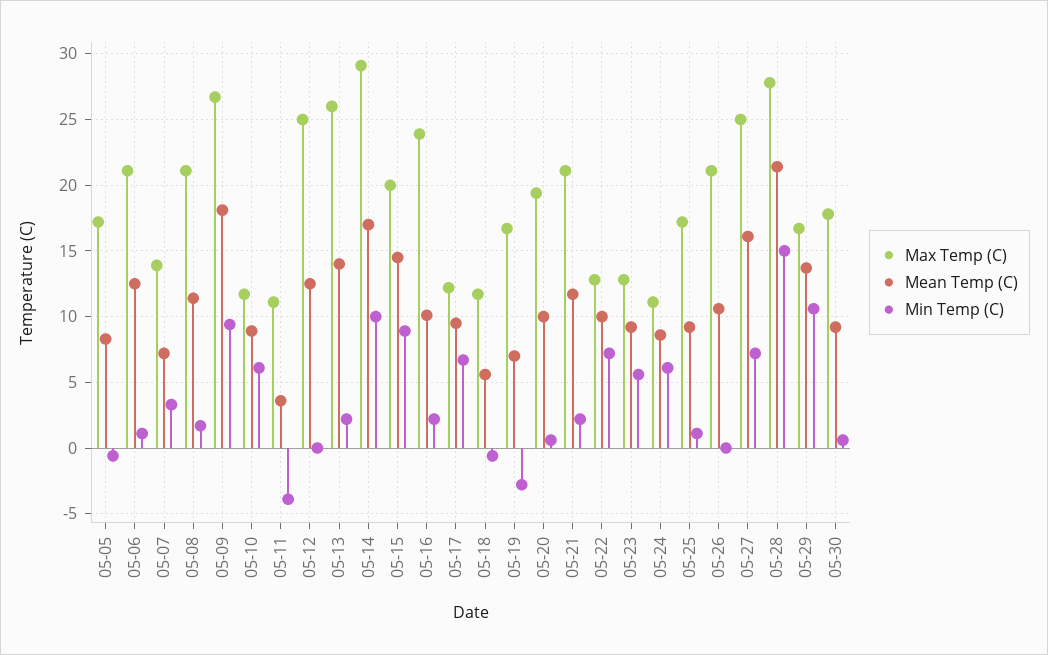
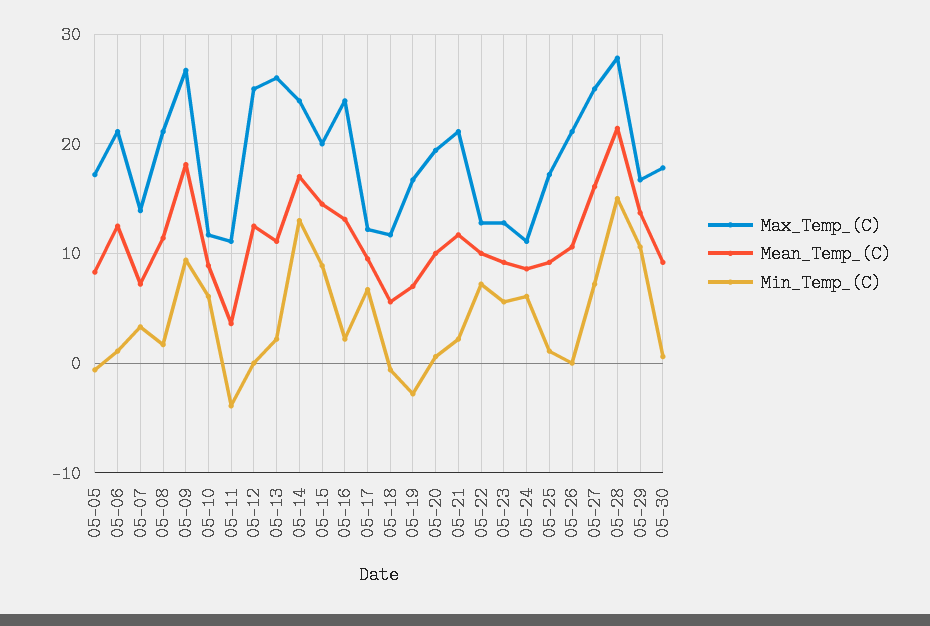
  {
    "Max Temp (C)": {
      "05-05": 17,
      "05-06": 21,
      "05-07": 14,
      "05-08": 21,
      "05-09": 26.5,
      "05-10": 11.5,
      "05-11": 11,
      "05-12": 25,
      "05-13": 26,
-     "05-14": 29,
+     "05-14": 24,
      "05-15": 20,
      "05-16": 24,
      "05-17": 12,
      "05-18": 11.5,
      "05-19": 16.5,
      "05-20": 19.5,
      "05-21": 21,
      "05-22": 13,
      "05-23": 13,
      "05-24": 11,
      "05-25": 17,
      "05-26": 21,
      "05-27": 25,
      "05-28": 28,
      "05-29": 16.5,
      "05-30": 18
    },
    "Mean Temp (C)": {
      "05-05": 8.5,
      "05-06": 12.5,
      "05-07": 7,
      "05-08": 11.5,
      "05-09": 18,
      "05-10": 9,
      "05-11": 3.5,
      "05-12": 12.5,
-     "05-13": 14,
+     "05-13": 11,
      "05-14": 17,
      "05-15": 14.5,
-     "05-16": 10,
+     "05-16": 13,
      "05-17": 9.5,
      "05-18": 5.5,
      "05-19": 7,
      "05-20": 10,
      "05-21": 11.5,
      "05-22": 10,
      "05-23": 9,
      "05-24": 8.5,
      "05-25": 9,
      "05-26": 10.5,
      "05-27": 16,
      "05-28": 21.5,
      "05-29": 13.5,
      "05-30": 9
    },
    "Min Temp (C)": {
      "05-05": -0.5,
      "05-06": 1,
      "05-07": 3.5,
      "05-08": 1.5,
      "05-09": 9.5,
      "05-10": 6,
      "05-11": -4,
      "05-12": 0,
      "05-13": 2,
-     "05-14": 10,
+     "05-14": 13,
      "05-15": 9,
      "05-16": 2,
      "05-17": 6.5,
      "05-18": -0.5,
      "05-19": -3,
      "05-20": 0.5,
      "05-21": 2,
      "05-22": 7,
      "05-23": 5.5,
      "05-24": 6,
      "05-25": 1,
      "05-26": 0,
      "05-27": 7,
      "05-28": 15,
      "05-29": 10.5,
      "05-30": 0.5
    }
  }

